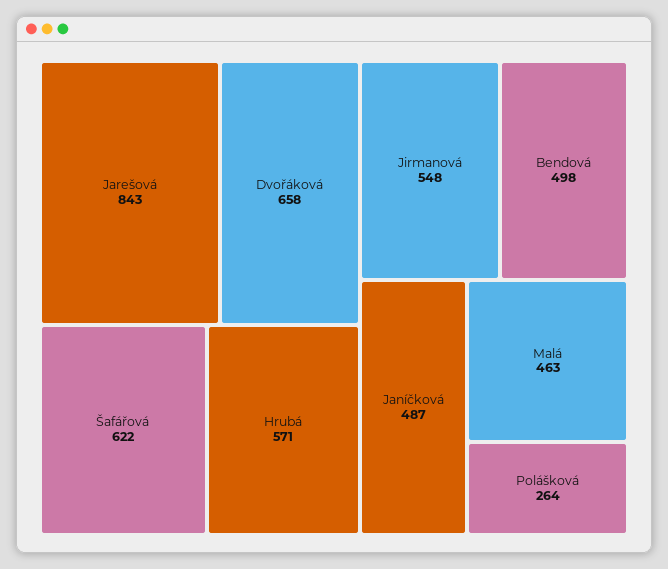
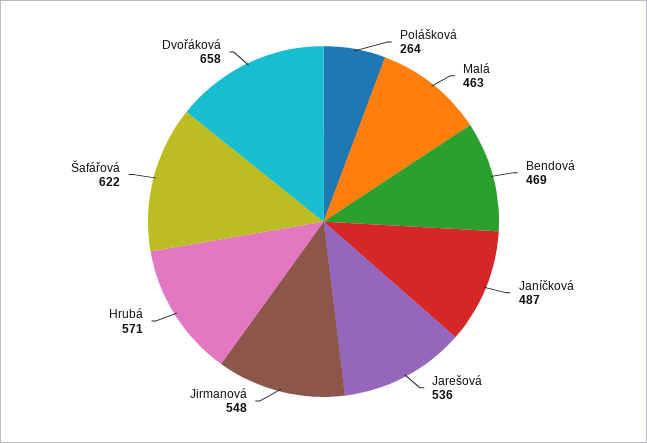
  {
-   "Jarešová": 843,
+   "Jarešová": 536,
    "Dvořáková": 658,
    "Šafářová": 622,
    "Hrubá": 571,
    "Jirmanová": 548,
-   "Bendová": 498,
+   "Bendová": 469,
    "Janíčková": 487,
    "Malá": 463,
    "Polášková": 264
  }

